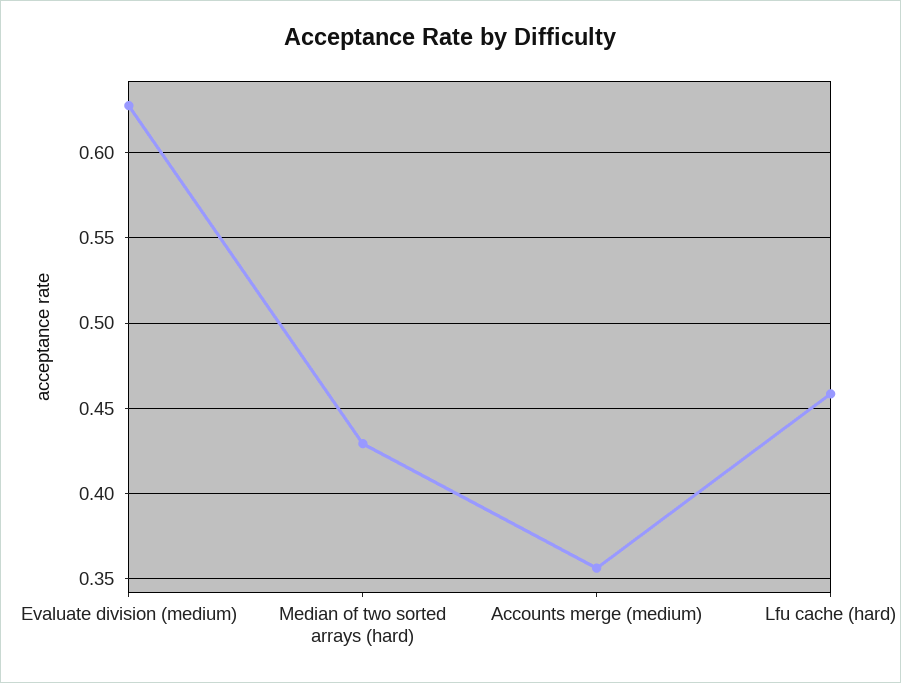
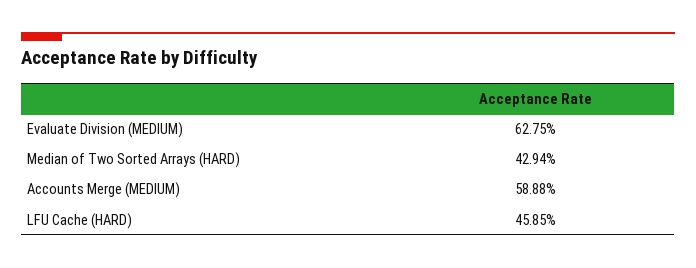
  {
    "Evaluate division (medium)": 0.6275,
    "Median of two sorted arrays (hard)": 0.4294,
-   "Accounts merge (medium)": 0.355,
+   "Accounts merge (medium)": 0.5888,
    "Lfu cache (hard)": 0.4585
  }

